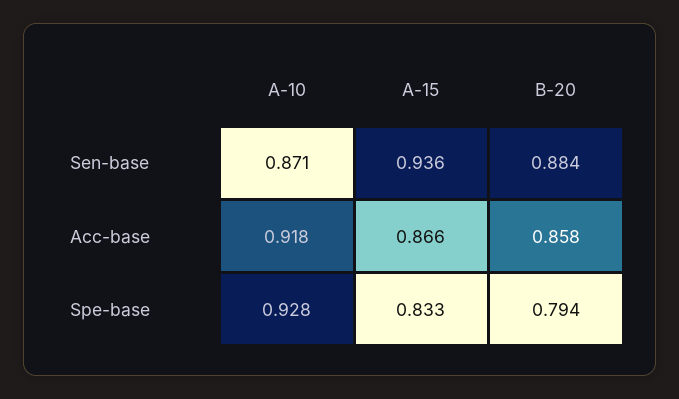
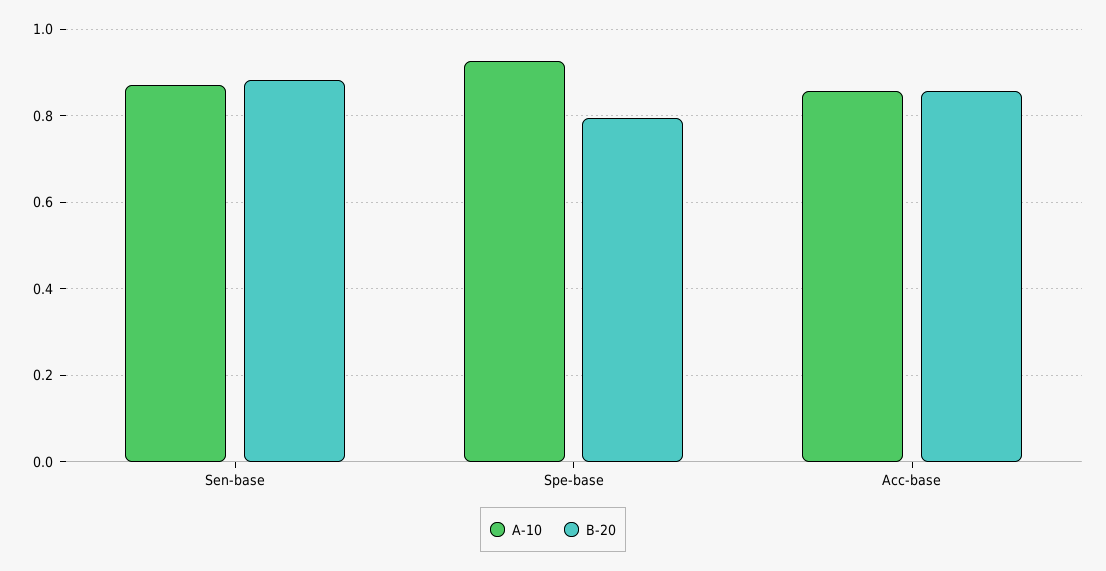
  {
    "A-10": {
      "Sen-base": 0.871,
-     "Acc-base": 0.918,
+     "Acc-base": 0.86,
      "Spe-base": 0.928
    },
-   "A-15": {
-     "Sen-base": 0.936,
-     "Acc-base": 0.866,
-     "Spe-base": 0.833
-   },
    "B-20": {
      "Sen-base": 0.884,
      "Acc-base": 0.858,
      "Spe-base": 0.794
    }
  }

